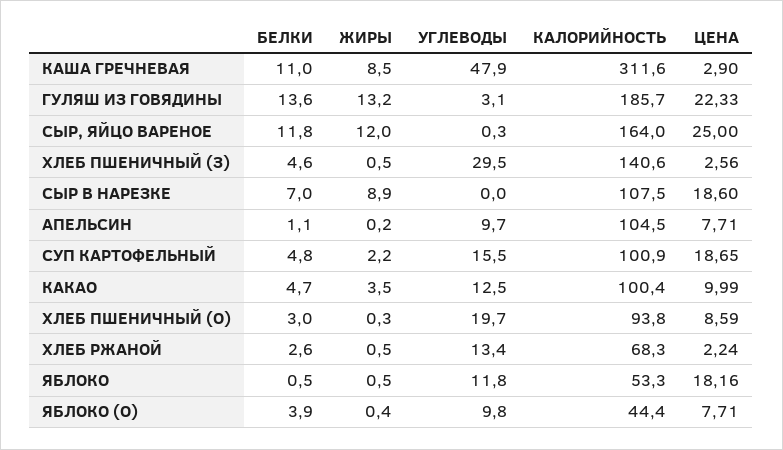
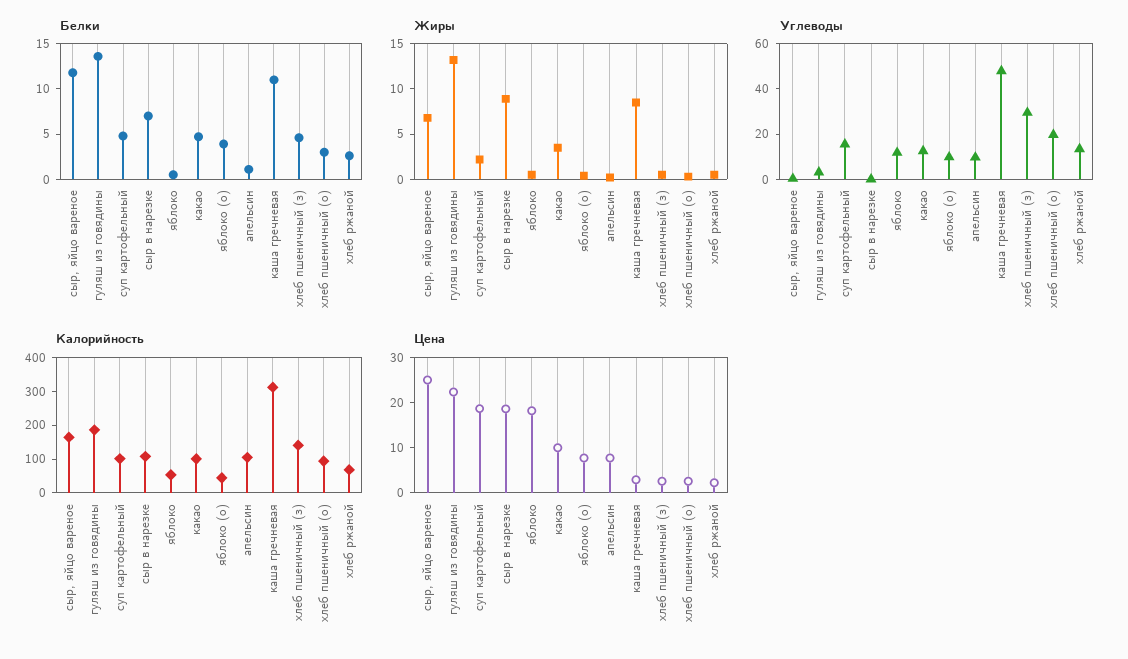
  {
    "БЕЛКИ": {
      "КАША ГРЕЧНЕВАЯ": 11,
      "ГУЛЯШ ИЗ ГОВЯДИНЫ": 13.6,
      "СЫР, ЯЙЦО ВАРЕНОЕ": 11.8,
      "ХЛЕБ ПШЕНИЧНЫЙ (З)": 4.6,
      "СЫР В НАРЕЗКЕ": 7,
      "АПЕЛЬСИН": 1.1,
      "СУП КАРТОФЕЛЬНЫЙ": 4.8,
      "КАКАО": 4.7,
      "ХЛЕБ ПШЕНИЧНЫЙ (О)": 3,
      "ХЛЕБ РЖАНОЙ": 2.6,
      "ЯБЛОКО": 0.5,
      "ЯБЛОКО (О)": 3.9
    },
    "ЖИРЫ": {
      "КАША ГРЕЧНЕВАЯ": 8.5,
      "ГУЛЯШ ИЗ ГОВЯДИНЫ": 13.2,
-     "СЫР, ЯЙЦО ВАРЕНОЕ": 12,
+     "СЫР, ЯЙЦО ВАРЕНОЕ": 7,
      "ХЛЕБ ПШЕНИЧНЫЙ (З)": 0.5,
      "СЫР В НАРЕЗКЕ": 8.9,
      "АПЕЛЬСИН": 0.2,
      "СУП КАРТОФЕЛЬНЫЙ": 2.2,
      "КАКАО": 3.5,
      "ХЛЕБ ПШЕНИЧНЫЙ (О)": 0.3,
      "ХЛЕБ РЖАНОЙ": 0.5,
      "ЯБЛОКО": 0.5,
      "ЯБЛОКО (О)": 0.4
    },
    "УГЛЕВОДЫ": {
      "КАША ГРЕЧНЕВАЯ": 47.9,
      "ГУЛЯШ ИЗ ГОВЯДИНЫ": 3.1,
      "СЫР, ЯЙЦО ВАРЕНОЕ": 0.3,
      "ХЛЕБ ПШЕНИЧНЫЙ (З)": 29.5,
      "СЫР В НАРЕЗКЕ": 0,
      "АПЕЛЬСИН": 9.7,
      "СУП КАРТОФЕЛЬНЫЙ": 15.5,
      "КАКАО": 12.5,
      "ХЛЕБ ПШЕНИЧНЫЙ (О)": 19.7,
      "ХЛЕБ РЖАНОЙ": 13.4,
      "ЯБЛОКО": 11.8,
      "ЯБЛОКО (О)": 9.8
    },
    "КАЛОРИЙНОСТЬ": {
      "КАША ГРЕЧНЕВАЯ": 311.6,
      "ГУЛЯШ ИЗ ГОВЯДИНЫ": 185.7,
      "СЫР, ЯЙЦО ВАРЕНОЕ": 164,
      "ХЛЕБ ПШЕНИЧНЫЙ (З)": 140.6,
      "СЫР В НАРЕЗКЕ": 107.5,
      "АПЕЛЬСИН": 104.5,
      "СУП КАРТОФЕЛЬНЫЙ": 100.9,
      "КАКАО": 100.4,
      "ХЛЕБ ПШЕНИЧНЫЙ (О)": 93.8,
      "ХЛЕБ РЖАНОЙ": 68.3,
      "ЯБЛОКО": 53.3,
      "ЯБЛОКО (О)": 44.4
    },
    "ЦЕНА": {
      "КАША ГРЕЧНЕВАЯ": 2.9,
      "ГУЛЯШ ИЗ ГОВЯДИНЫ": 22.33,
      "СЫР, ЯЙЦО ВАРЕНОЕ": 25,
      "ХЛЕБ ПШЕНИЧНЫЙ (З)": 2.56,
      "СЫР В НАРЕЗКЕ": 18.6,
      "АПЕЛЬСИН": 7.71,
      "СУП КАРТОФЕЛЬНЫЙ": 18.65,
      "КАКАО": 9.99,
-     "ХЛЕБ ПШЕНИЧНЫЙ (О)": 8.59,
+     "ХЛЕБ ПШЕНИЧНЫЙ (О)": 2,
      "ХЛЕБ РЖАНОЙ": 2.24,
      "ЯБЛОКО": 18.16,
      "ЯБЛОКО (О)": 7.71
    }
  }

